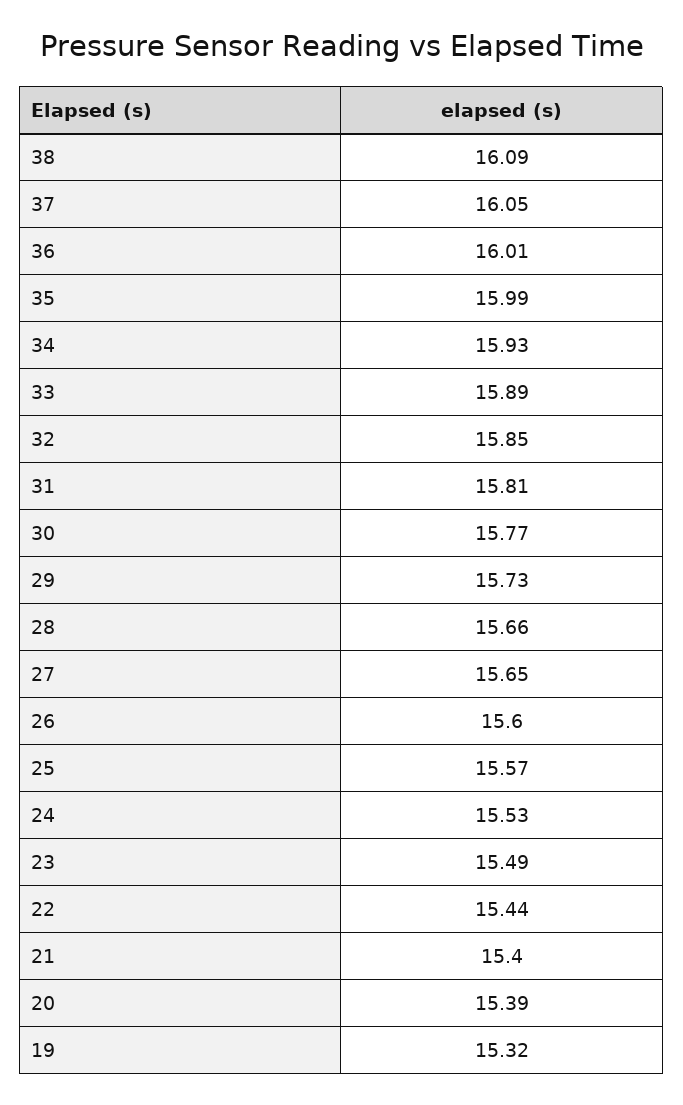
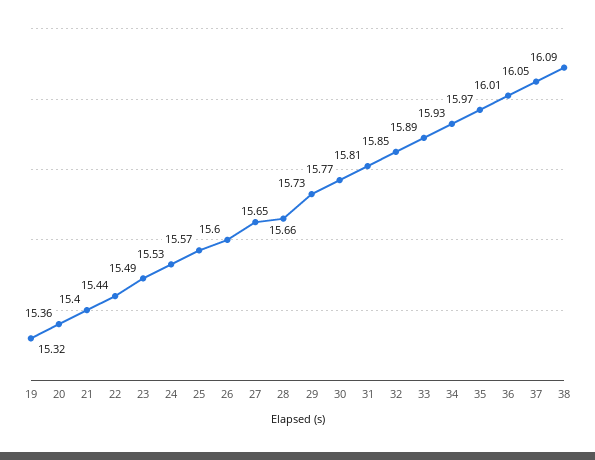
  {
    "38": 16.09,
    "37": 16.05,
    "36": 16.01,
-   "35": 15.99,
+   "35": 15.97,
    "34": 15.93,
    "33": 15.89,
    "32": 15.85,
    "31": 15.81,
    "30": 15.77,
    "29": 15.73,
    "28": 15.66,
    "27": 15.65,
    "26": 15.6,
    "25": 15.57,
    "24": 15.53,
    "23": 15.49,
    "22": 15.44,
    "21": 15.4,
-   "20": 15.39,
+   "20": 15.36,
    "19": 15.32
  }

